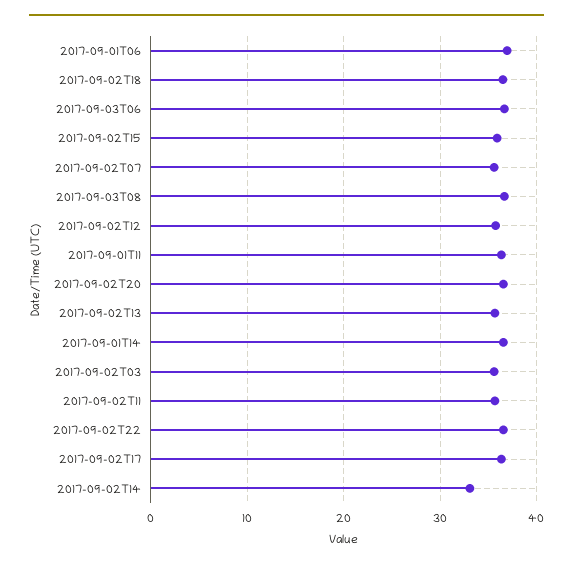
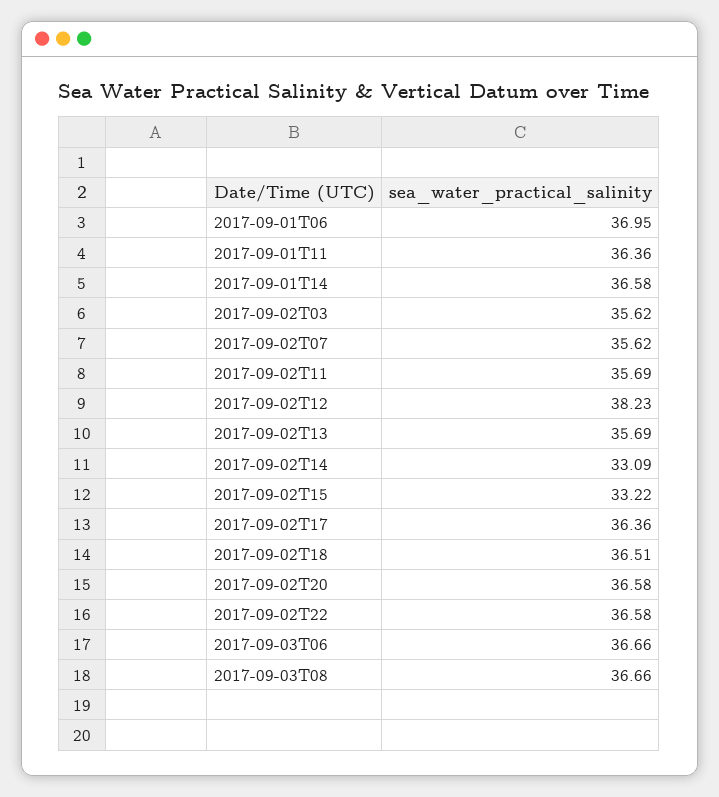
  {
    "2017-09-01T06": 36.95,
    "2017-09-02T18": 36.51,
    "2017-09-03T06": 36.66,
-   "2017-09-02T15": 36,
+   "2017-09-02T15": 33.22,
    "2017-09-02T07": 35.62,
    "2017-09-03T08": 36.66,
-   "2017-09-02T12": 36,
+   "2017-09-02T12": 38.23,
    "2017-09-01T11": 36.36,
    "2017-09-02T20": 36.58,
    "2017-09-02T13": 35.69,
    "2017-09-01T14": 36.58,
    "2017-09-02T03": 35.62,
    "2017-09-02T11": 35.69,
    "2017-09-02T22": 36.58,
    "2017-09-02T17": 36.36,
    "2017-09-02T14": 33.09
  }

